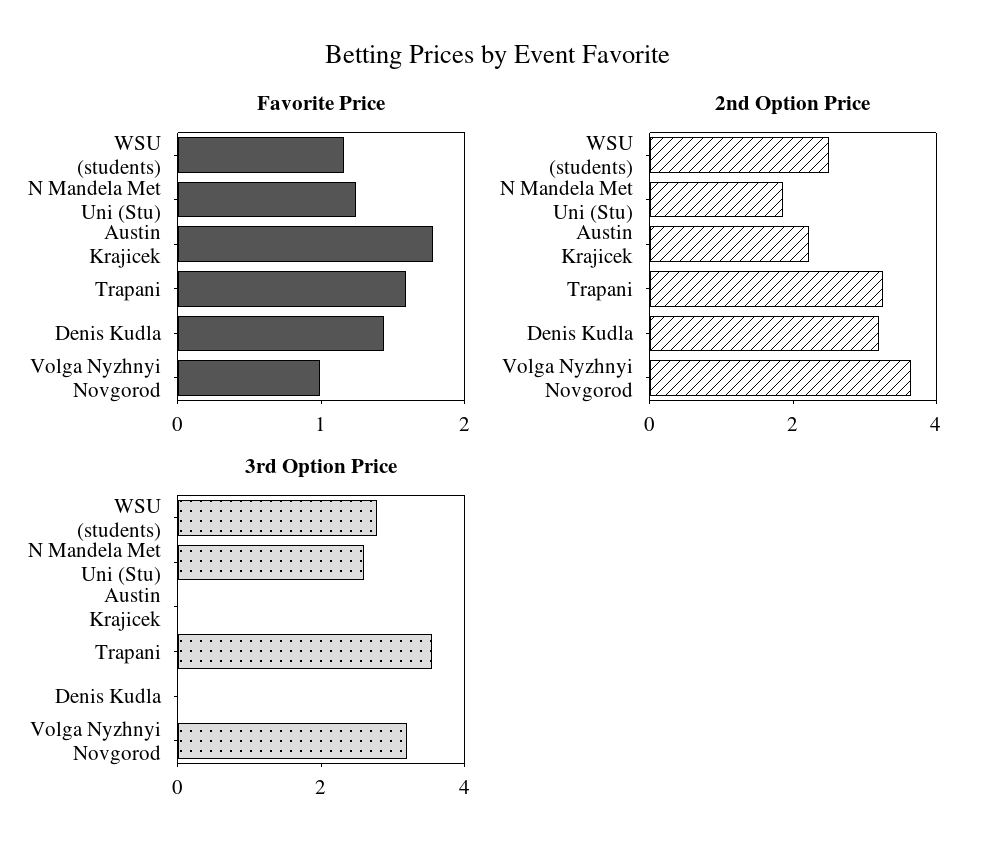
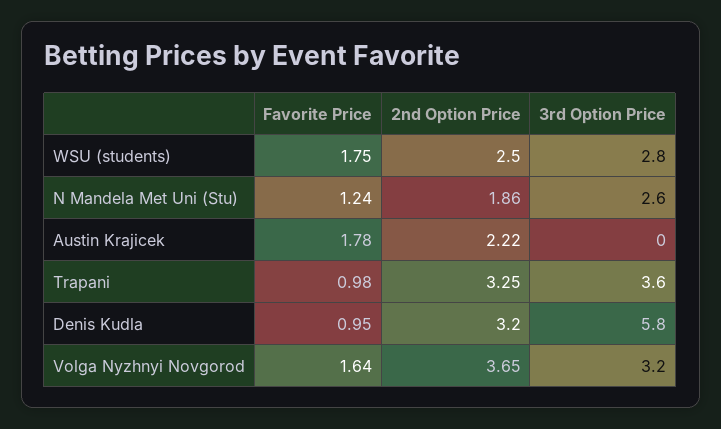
  {
    "Favorite Price": {
-     "WSU (students)": 1.2,
+     "WSU (students)": 1.75,
      "N Mandela Met Uni (Stu)": 1.24,
      "Austin Krajicek": 1.78,
-     "Trapani": 1.6,
+     "Trapani": 0.98,
-     "Denis Kudla": 1.4,
+     "Denis Kudla": 0.95,
-     "Volga Nyzhnyi Novgorod": 1
+     "Volga Nyzhnyi Novgorod": 1.64
    },
    "2nd Option Price": {
      "WSU (students)": 2.5,
      "N Mandela Met Uni (Stu)": 1.86,
      "Austin Krajicek": 2.22,
      "Trapani": 3.25,
      "Denis Kudla": 3.2,
      "Volga Nyzhnyi Novgorod": 3.65
    },
    "3rd Option Price": {
      "WSU (students)": 2.8,
      "N Mandela Met Uni (Stu)": 2.6,
      "Austin Krajicek": 0,
      "Trapani": 3.6,
-     "Denis Kudla": 0,
+     "Denis Kudla": 5.8,
      "Volga Nyzhnyi Novgorod": 3.2
    }
  }

